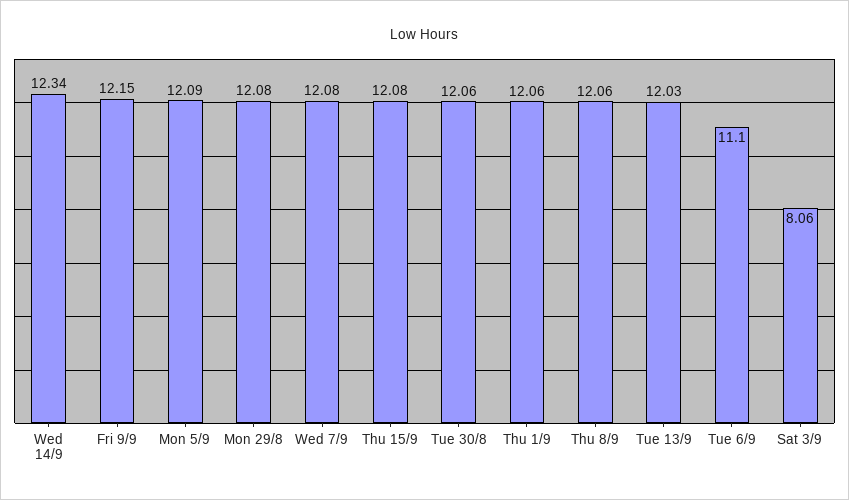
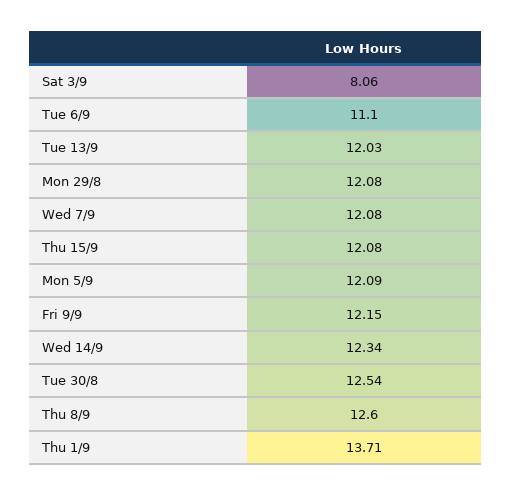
  {
    "Wed 14/9": 12.34,
    "Fri 9/9": 12.15,
    "Mon 5/9": 12.09,
    "Mon 29/8": 12.08,
    "Wed 7/9": 12.08,
    "Thu 15/9": 12.08,
-   "Tue 30/8": 12.06,
+   "Tue 30/8": 12.54,
-   "Thu 1/9": 12.06,
+   "Thu 1/9": 13.71,
-   "Thu 8/9": 12.06,
+   "Thu 8/9": 12.6,
    "Tue 13/9": 12.03,
    "Tue 6/9": 11.1,
    "Sat 3/9": 8.06
  }

